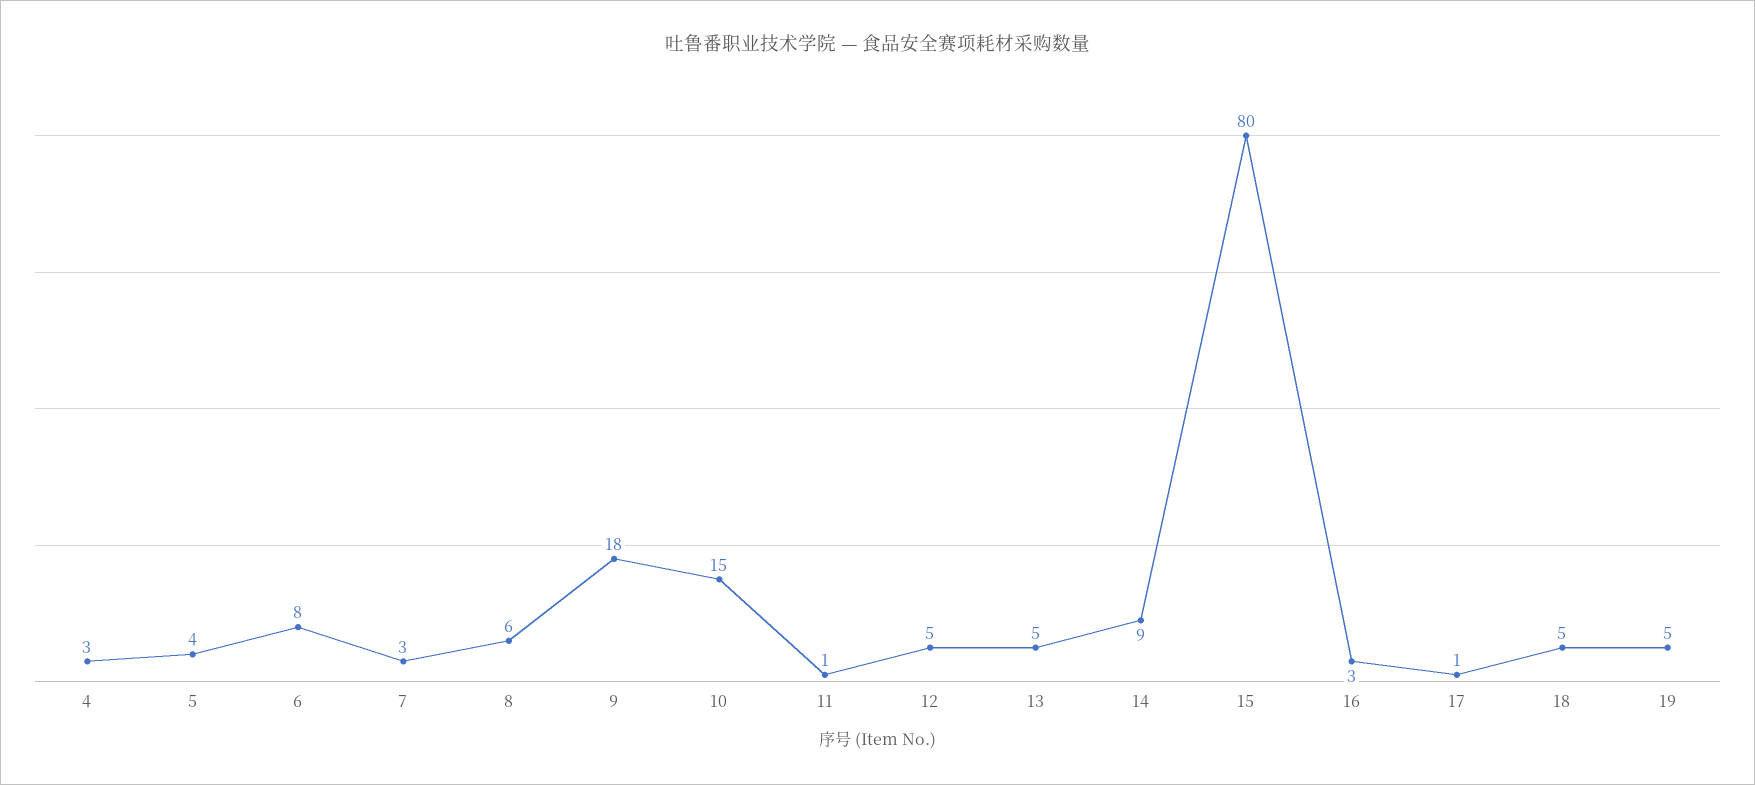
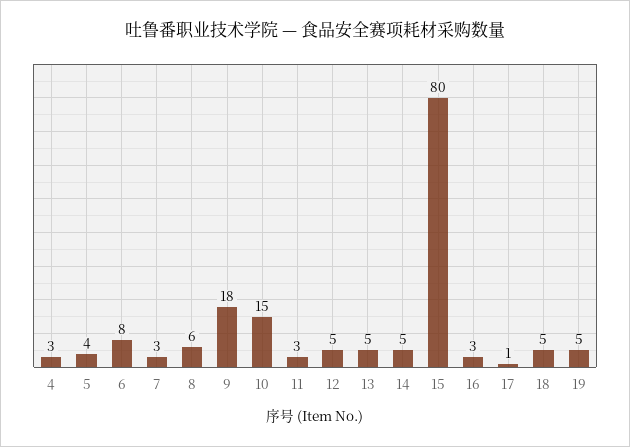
  {
    "4": 3,
    "5": 4,
    "6": 8,
    "7": 3,
    "8": 6,
    "9": 18,
    "10": 15,
-   "11": 1,
+   "11": 3,
    "12": 5,
    "13": 5,
-   "14": 9,
+   "14": 5,
    "15": 80,
    "16": 3,
    "17": 1,
    "18": 5,
    "19": 5
  }

